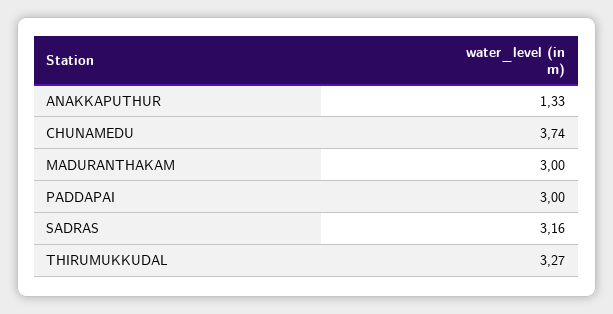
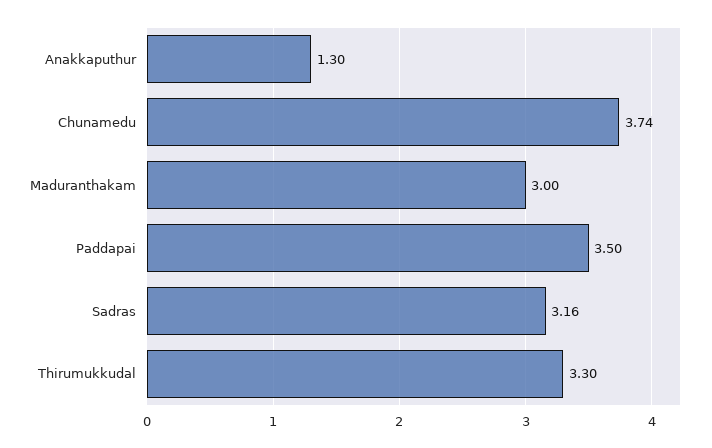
  {
-   "ANAKKAPUTHUR": 1.33,
+   "ANAKKAPUTHUR": 1.3,
    "CHUNAMEDU": 3.74,
    "MADURANTHAKAM": 3,
-   "PADDAPAI": 3,
+   "PADDAPAI": 3.5,
    "SADRAS": 3.16,
-   "THIRUMUKKUDAL": 3.27
+   "THIRUMUKKUDAL": 3.3
  }

